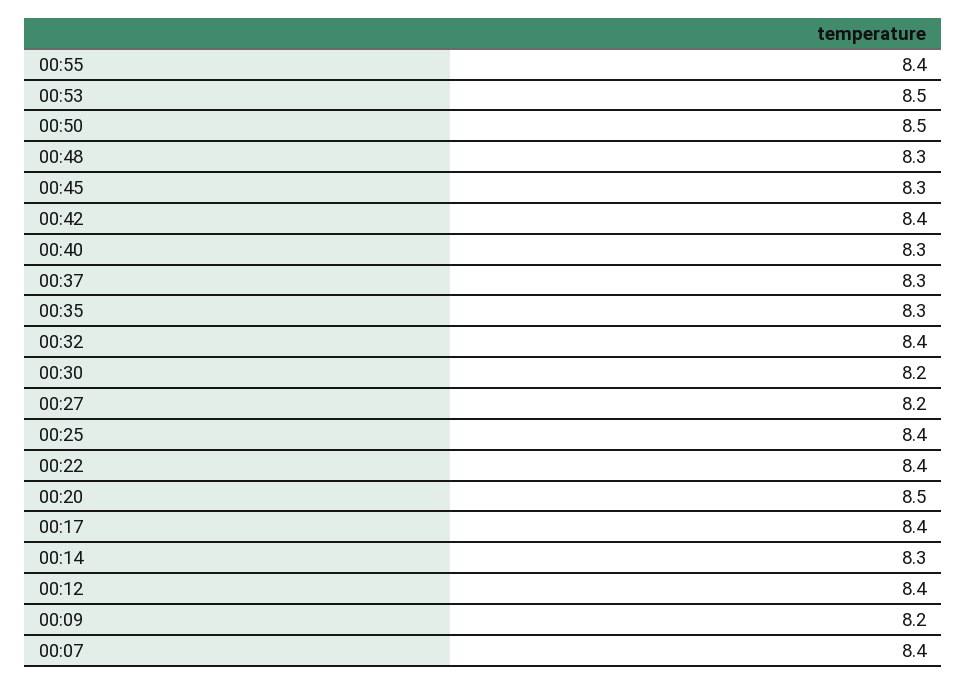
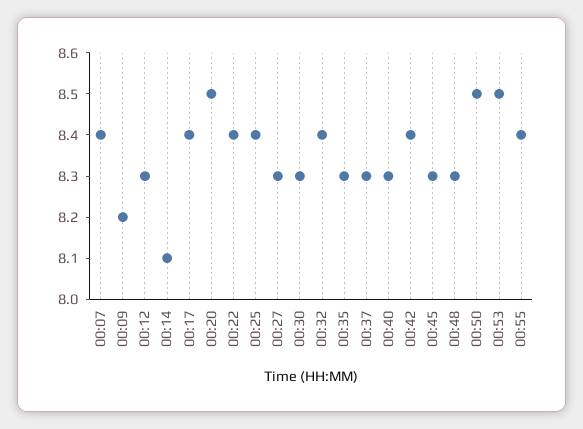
  {
    "00:55": 8.4,
    "00:53": 8.5,
    "00:50": 8.5,
    "00:48": 8.3,
    "00:45": 8.3,
    "00:42": 8.4,
    "00:40": 8.3,
    "00:37": 8.3,
    "00:35": 8.3,
    "00:32": 8.4,
-   "00:30": 8.2,
+   "00:30": 8.3,
-   "00:27": 8.2,
+   "00:27": 8.3,
    "00:25": 8.4,
    "00:22": 8.4,
    "00:20": 8.5,
    "00:17": 8.4,
-   "00:14": 8.3,
+   "00:14": 8.1,
-   "00:12": 8.4,
+   "00:12": 8.3,
    "00:09": 8.2,
    "00:07": 8.4
  }

